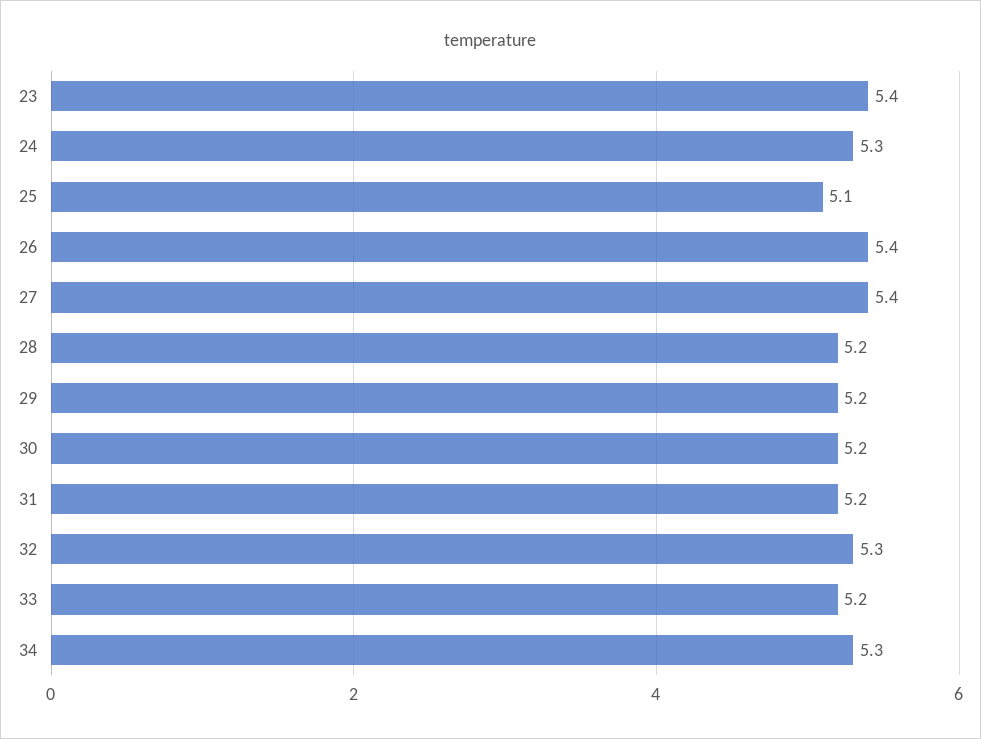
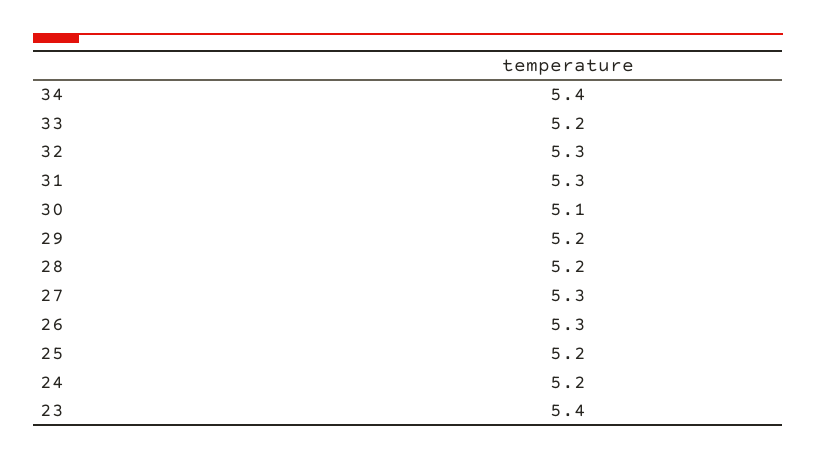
  {
    "23": 5.4,
-   "24": 5.3,
+   "24": 5.2,
-   "25": 5.1,
+   "25": 5.2,
-   "26": 5.4,
+   "26": 5.3,
-   "27": 5.4,
+   "27": 5.3,
    "28": 5.2,
    "29": 5.2,
-   "30": 5.2,
+   "30": 5.1,
-   "31": 5.2,
+   "31": 5.3,
    "32": 5.3,
    "33": 5.2,
-   "34": 5.3
+   "34": 5.4
  }

